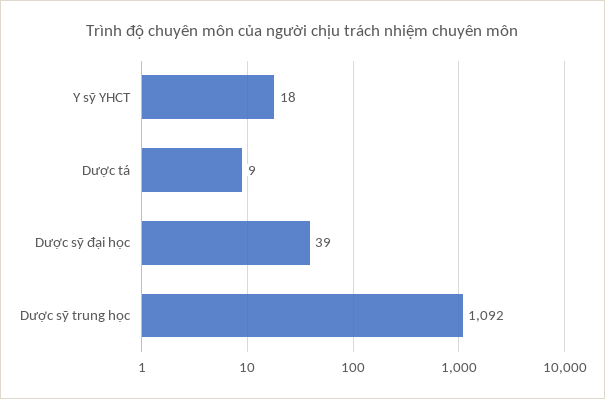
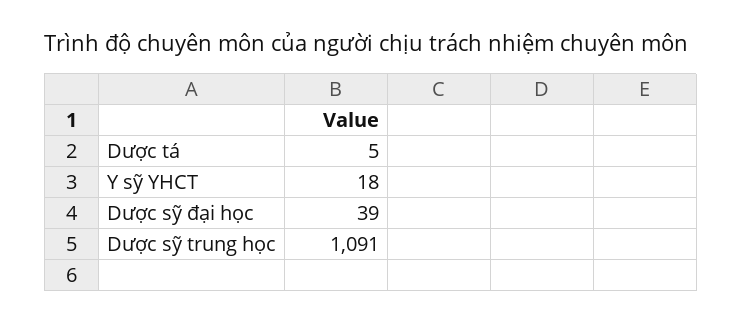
  {
    "Y sỹ YHCT": 18,
-   "Dược tá": 9,
+   "Dược tá": 5,
    "Dược sỹ đại học": 39,
-   "Dược sỹ trung học": 1092
+   "Dược sỹ trung học": 1091
  }

